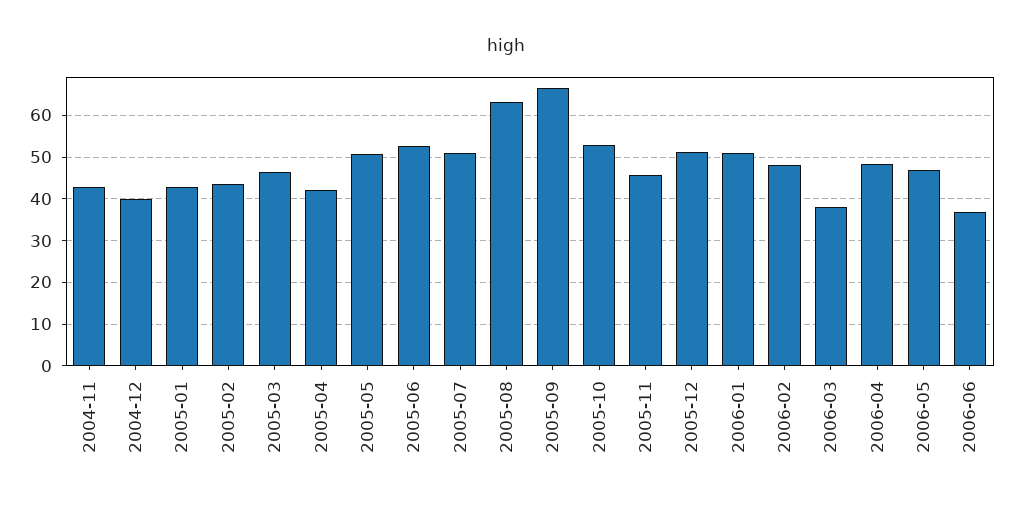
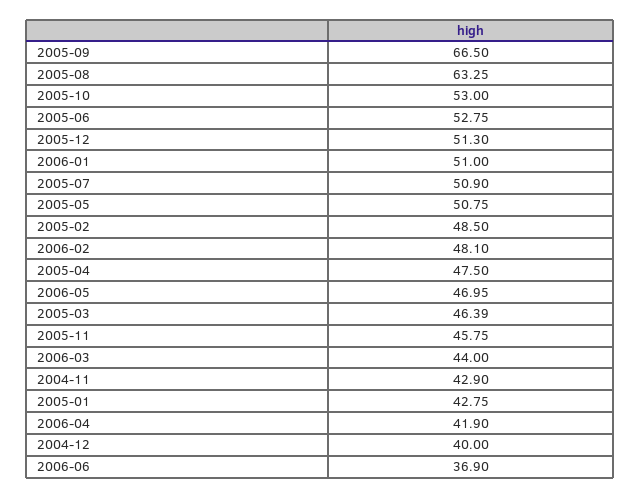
  {
    "2004-11": 42.9,
    "2004-12": 40,
    "2005-01": 42.75,
-   "2005-02": 44,
+   "2005-02": 48.5,
    "2005-03": 46.39,
-   "2005-04": 42,
+   "2005-04": 47.5,
    "2005-05": 50.75,
    "2005-06": 52.75,
    "2005-07": 50.9,
    "2005-08": 63.25,
    "2005-09": 66.5,
    "2005-10": 53,
    "2005-11": 45.75,
    "2005-12": 51.3,
    "2006-01": 51,
    "2006-02": 48.1,
-   "2006-03": 38,
+   "2006-03": 44,
-   "2006-04": 48,
+   "2006-04": 41.9,
    "2006-05": 46.95,
    "2006-06": 36.9
  }

